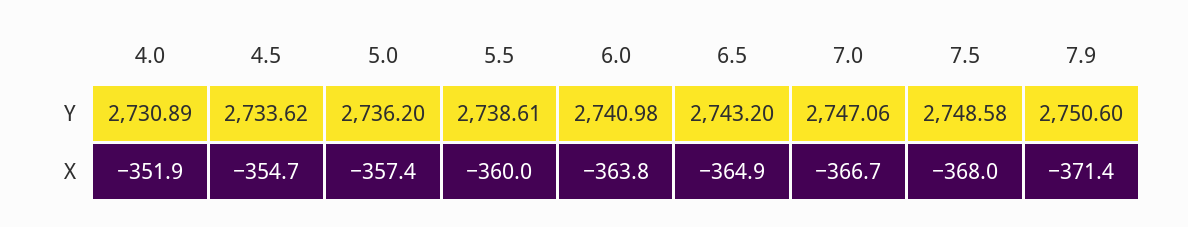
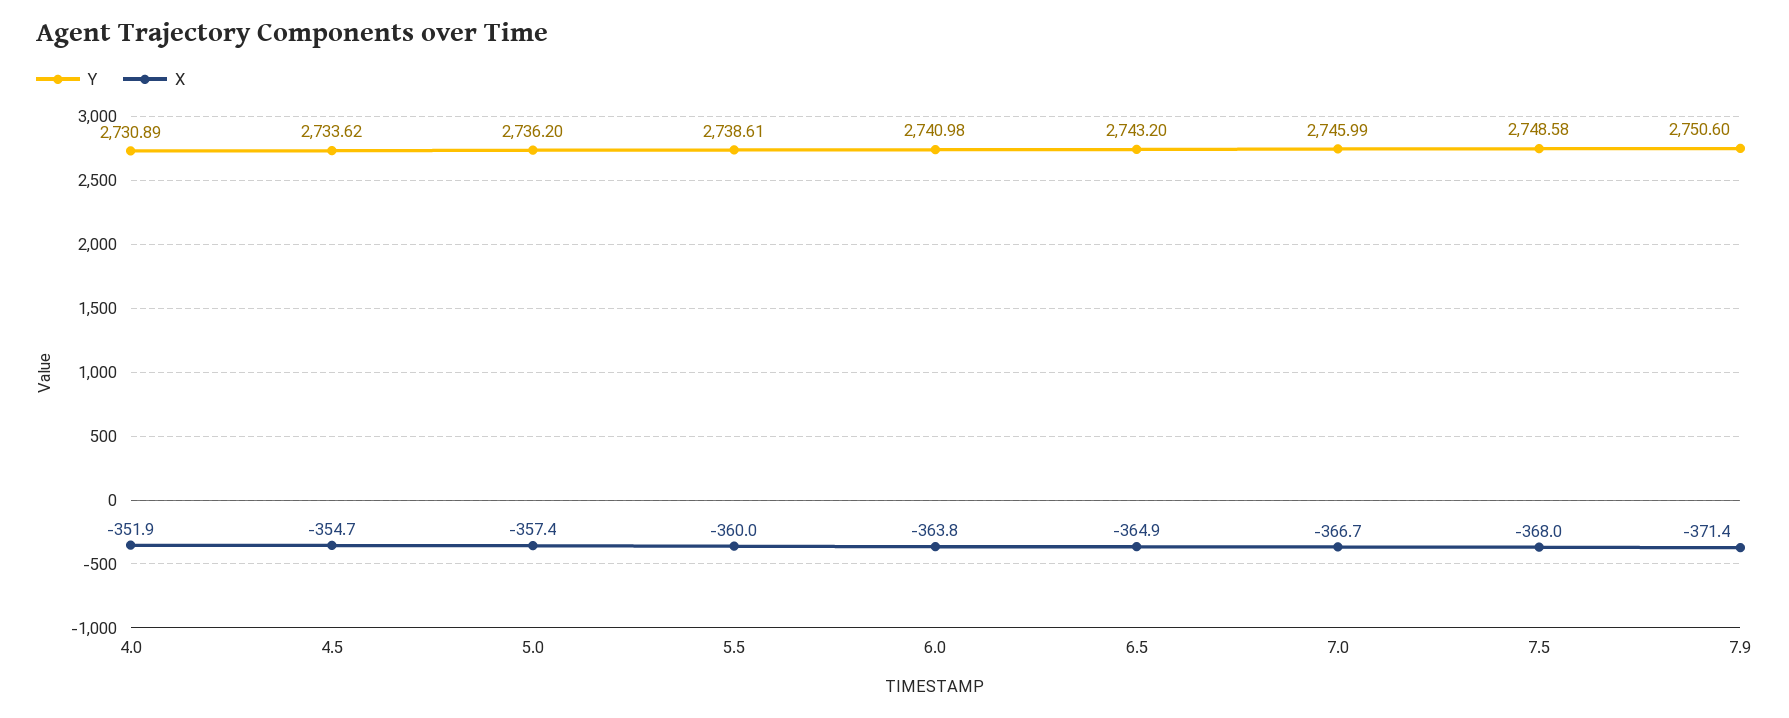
  {
    "Y": {
      "4.0": 2730.89,
      "4.5": 2733.62,
      "5.0": 2736.2,
      "5.5": 2738.61,
      "6.0": 2740.98,
      "6.5": 2743.2,
-     "7.0": 2747.06,
+     "7.0": 2745.99,
      "7.5": 2748.58,
      "7.9": 2750.6
    },
    "X": {
      "4.0": -351.9,
      "4.5": -354.7,
      "5.0": -357.4,
      "5.5": -360,
      "6.0": -363.8,
      "6.5": -364.9,
      "7.0": -366.7,
      "7.5": -368,
      "7.9": -371.4
    }
  }

